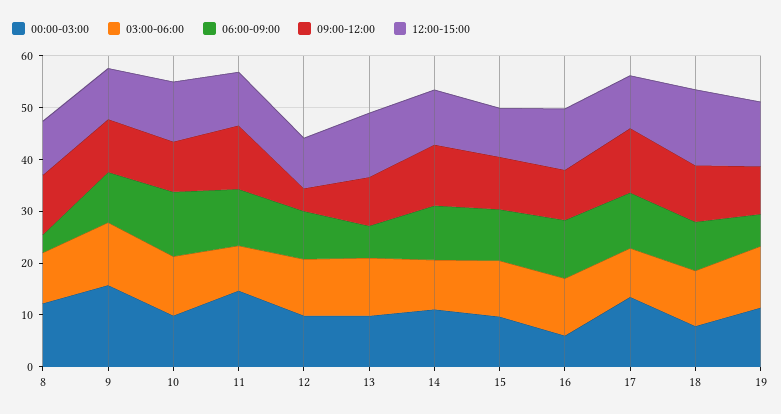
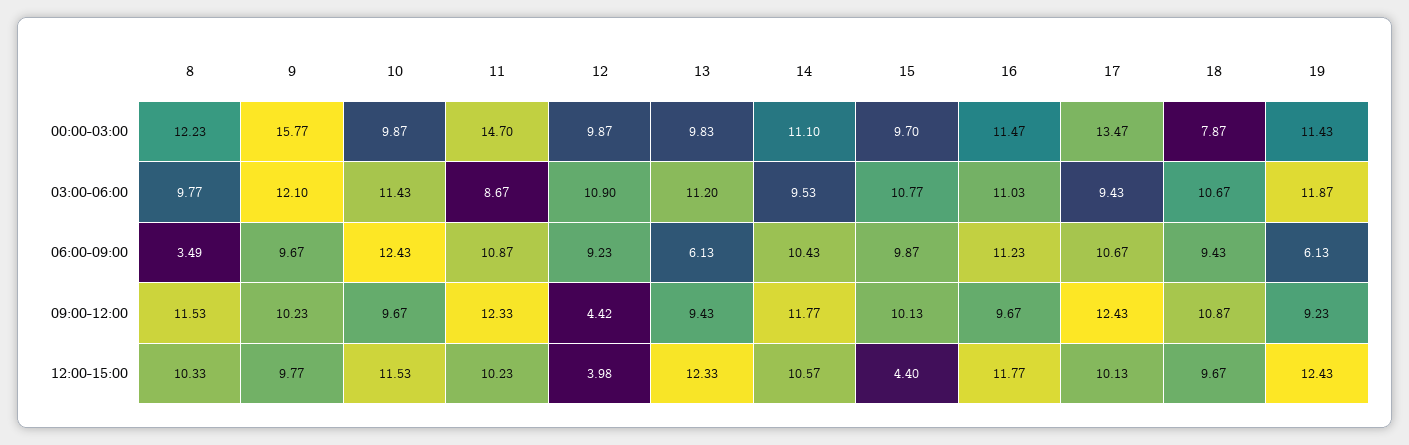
  {
    "00:00-03:00": {
      "8": 12.23,
      "9": 15.77,
      "10": 9.87,
      "11": 14.7,
      "12": 9.87,
      "13": 9.83,
      "14": 11.1,
      "15": 9.7,
-     "16": 6,
+     "16": 11.47,
      "17": 13.47,
      "18": 7.87,
      "19": 11.43
    },
    "03:00-06:00": {
      "8": 9.77,
      "9": 12.1,
      "10": 11.43,
      "11": 8.67,
      "12": 10.9,
      "13": 11.2,
      "14": 9.53,
      "15": 10.77,
      "16": 11.03,
      "17": 9.43,
      "18": 10.67,
      "19": 11.87
    },
    "06:00-09:00": {
      "8": 3.49,
      "9": 9.67,
      "10": 12.43,
      "11": 10.87,
      "12": 9.23,
      "13": 6.13,
      "14": 10.43,
      "15": 9.87,
      "16": 11.23,
      "17": 10.67,
      "18": 9.43,
      "19": 6.13
    },
    "09:00-12:00": {
      "8": 11.53,
      "9": 10.23,
      "10": 9.67,
      "11": 12.33,
      "12": 4.42,
      "13": 9.43,
      "14": 11.77,
      "15": 10.13,
      "16": 9.67,
      "17": 12.43,
      "18": 10.87,
      "19": 9.23
    },
    "12:00-15:00": {
      "8": 10.33,
      "9": 9.77,
      "10": 11.53,
      "11": 10.23,
-     "12": 10,
+     "12": 3.98,
      "13": 12.33,
      "14": 10.57,
-     "15": 10,
+     "15": 4.4,
      "16": 11.77,
      "17": 10.13,
-     "18": 14,
+     "18": 9.67,
      "19": 12.43
    }
  }

